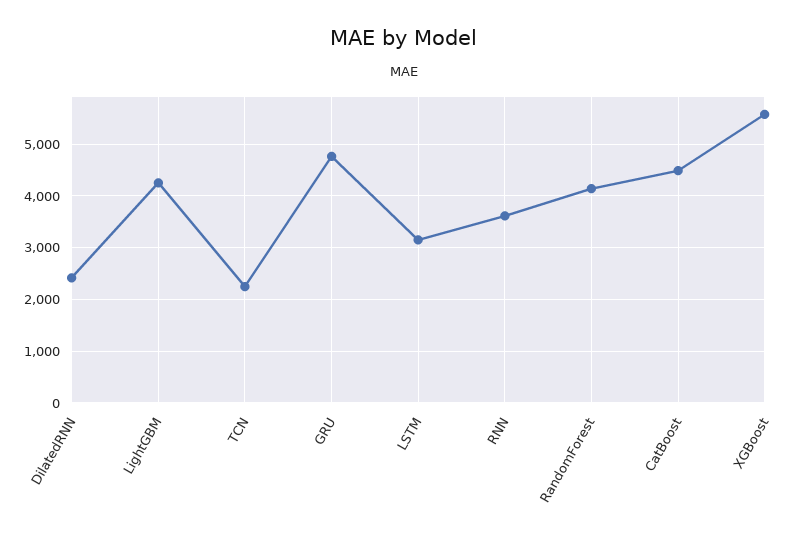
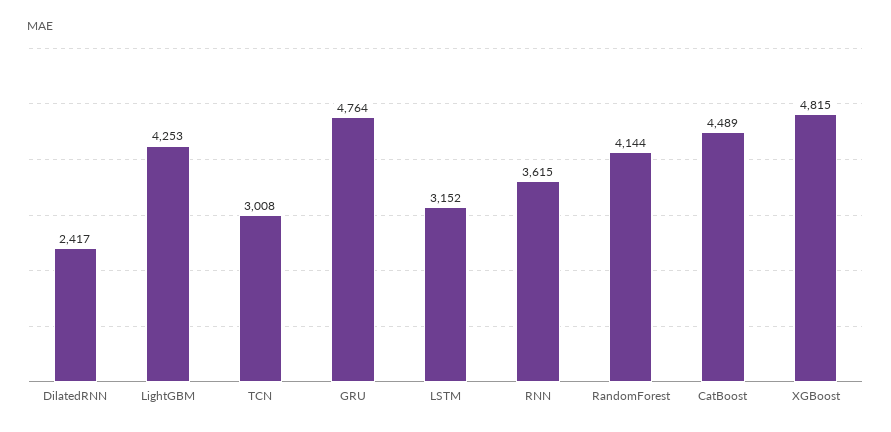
  {
    "DilatedRNN": 2417,
    "LightGBM": 4253,
-   "TCN": 2200,
+   "TCN": 3008,
    "GRU": 4764,
    "LSTM": 3152,
    "RNN": 3615,
    "RandomForest": 4144,
    "CatBoost": 4489,
-   "XGBoost": 5600
+   "XGBoost": 4815
  }

